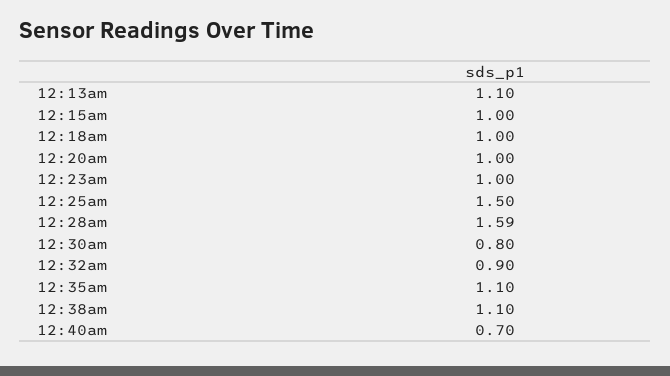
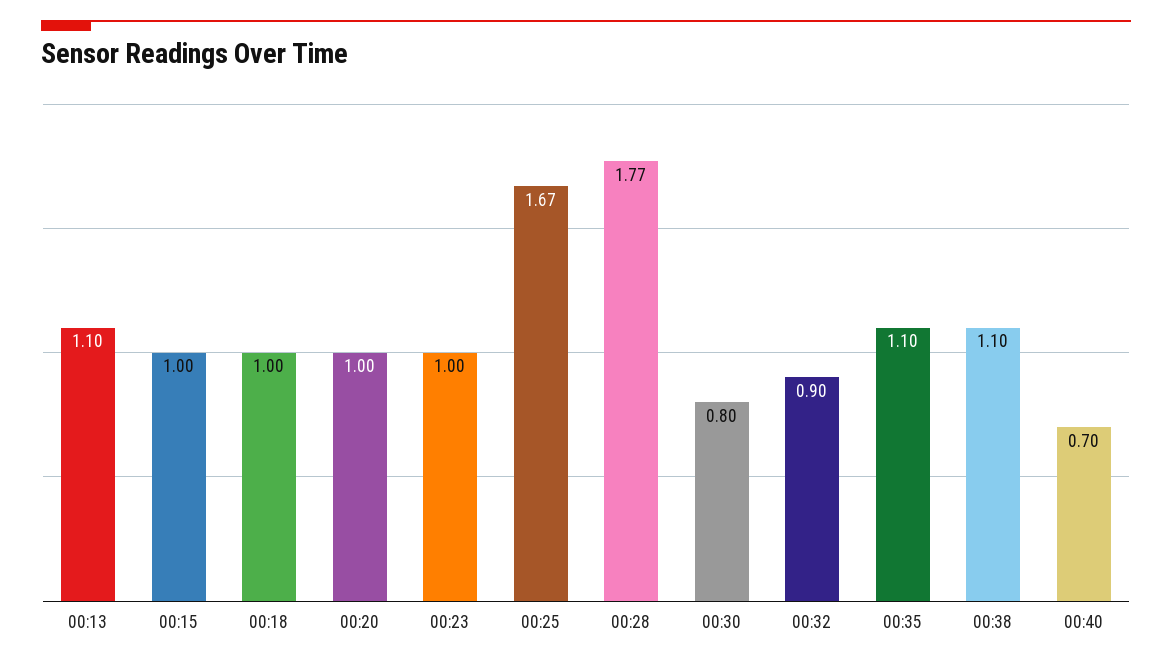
  {
    "12:13am": 1.1,
    "12:15am": 1,
    "12:18am": 1,
    "12:20am": 1,
    "12:23am": 1,
-   "12:25am": 1.5,
+   "12:25am": 1.67,
-   "12:28am": 1.59,
+   "12:28am": 1.77,
    "12:30am": 0.8,
    "12:32am": 0.9,
    "12:35am": 1.1,
    "12:38am": 1.1,
    "12:40am": 0.7
  }

